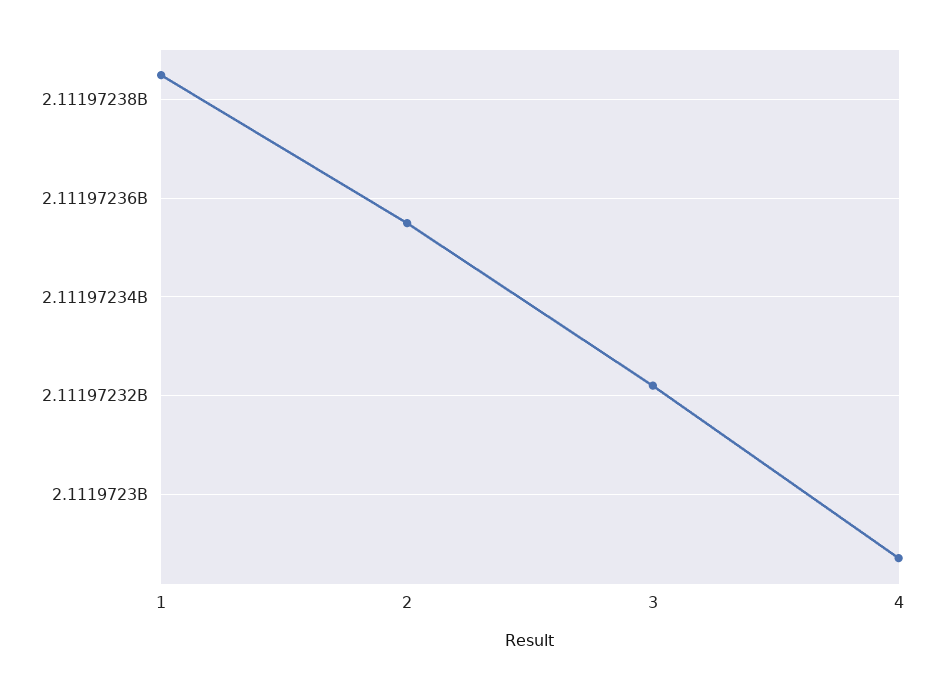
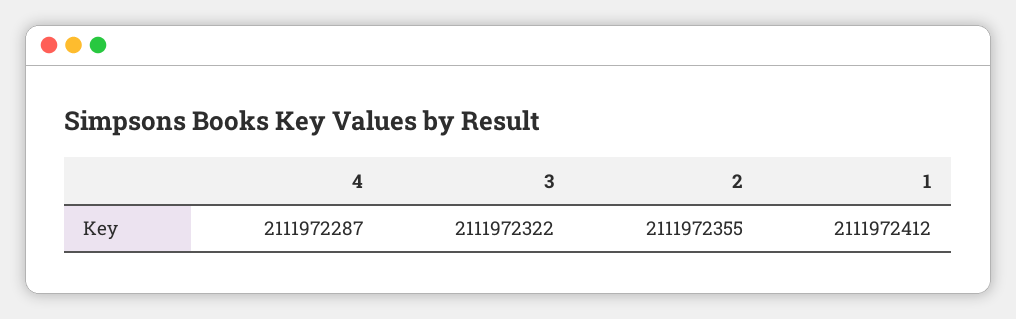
  {
-   "1": 2111972385,
+   "1": 2111972412,
    "2": 2111972355,
    "3": 2111972322,
    "4": 2111972287
  }

